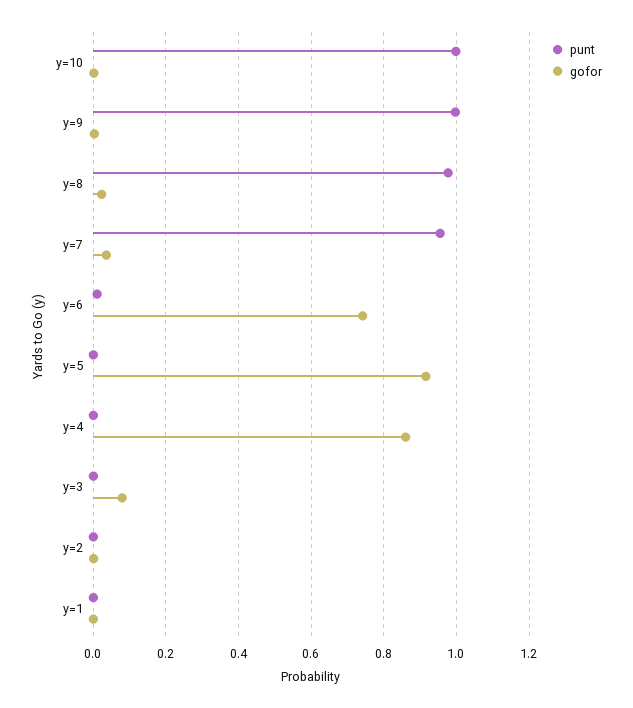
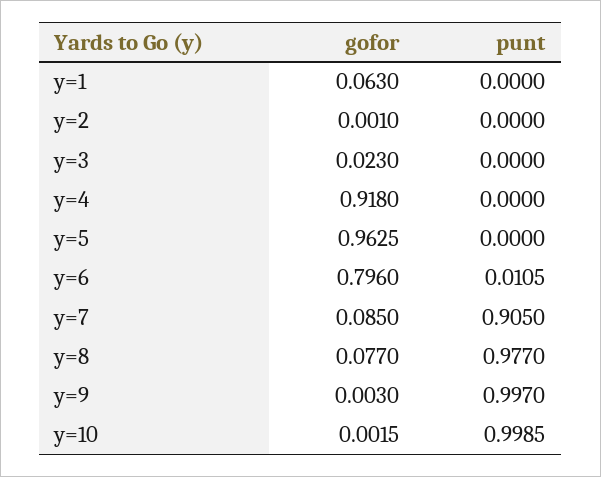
  {
    "punt": {
      "y=10": 0.9985,
      "y=9": 0.997,
      "y=8": 0.977,
-     "y=7": 0.96,
+     "y=7": 0.905,
      "y=6": 0.0105,
      "y=5": 0,
      "y=4": 0,
      "y=3": 0,
      "y=2": 0,
      "y=1": 0
    },
    "gofor": {
      "y=10": 0.0015,
      "y=9": 0.003,
-     "y=8": 0.02,
+     "y=8": 0.077,
-     "y=7": 0.04,
+     "y=7": 0.085,
-     "y=6": 0.74,
+     "y=6": 0.796,
-     "y=5": 0.92,
+     "y=5": 0.9625,
-     "y=4": 0.86,
+     "y=4": 0.918,
-     "y=3": 0.08,
+     "y=3": 0.023,
      "y=2": 0.001,
-     "y=1": 0
+     "y=1": 0.063
    }
  }

